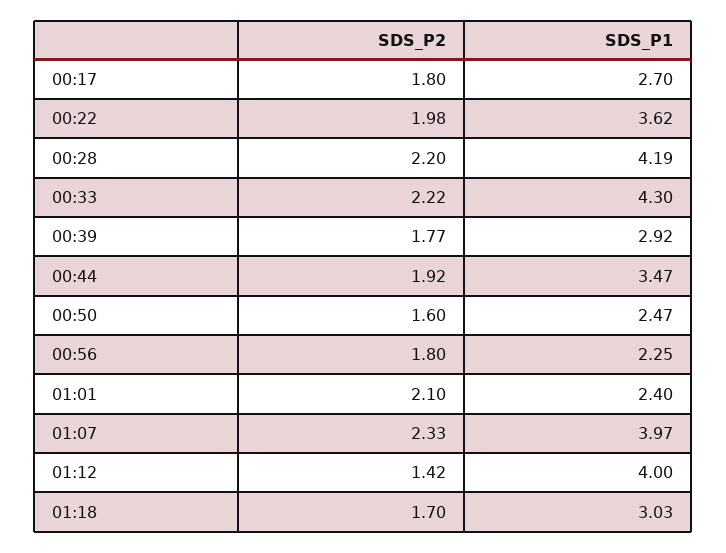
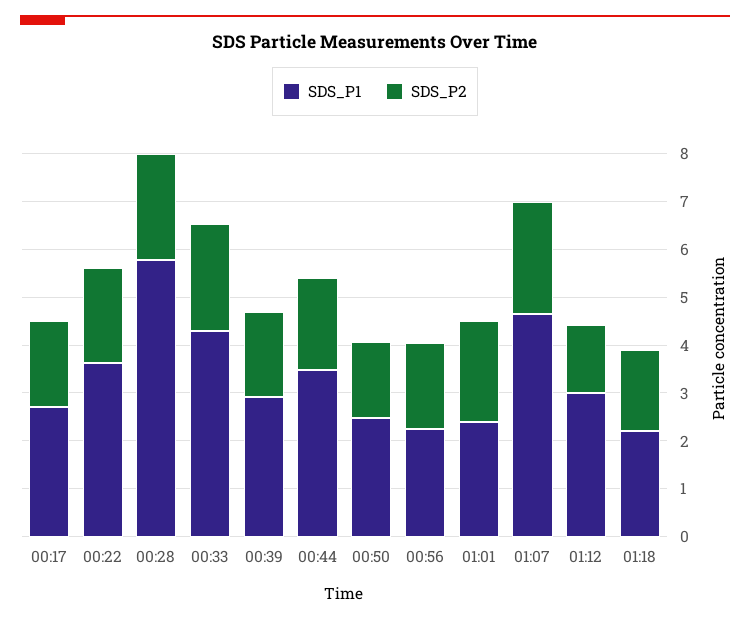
  {
    "SDS_P2": {
      "00:17": 1.8,
      "00:22": 1.98,
      "00:28": 2.2,
      "00:33": 2.22,
      "00:39": 1.77,
      "00:44": 1.92,
      "00:50": 1.6,
      "00:56": 1.8,
      "01:01": 2.1,
      "01:07": 2.33,
      "01:12": 1.42,
      "01:18": 1.7
    },
    "SDS_P1": {
      "00:17": 2.7,
      "00:22": 3.62,
-     "00:28": 4.19,
+     "00:28": 5.8,
      "00:33": 4.3,
      "00:39": 2.92,
      "00:44": 3.47,
      "00:50": 2.47,
      "00:56": 2.25,
      "01:01": 2.4,
-     "01:07": 3.97,
+     "01:07": 4.6,
-     "01:12": 4,
+     "01:12": 3,
-     "01:18": 3.03
+     "01:18": 2.2
    }
  }

